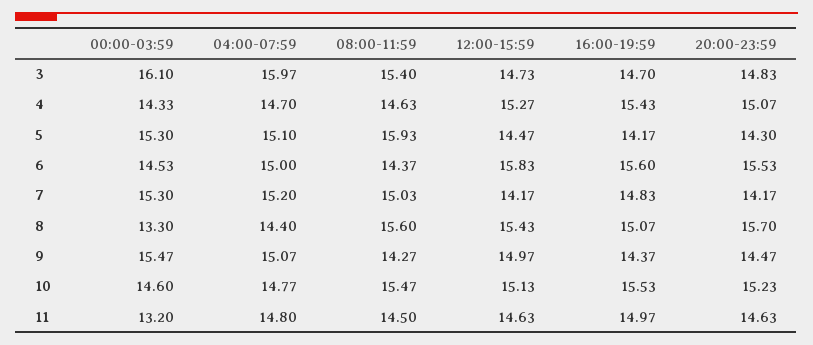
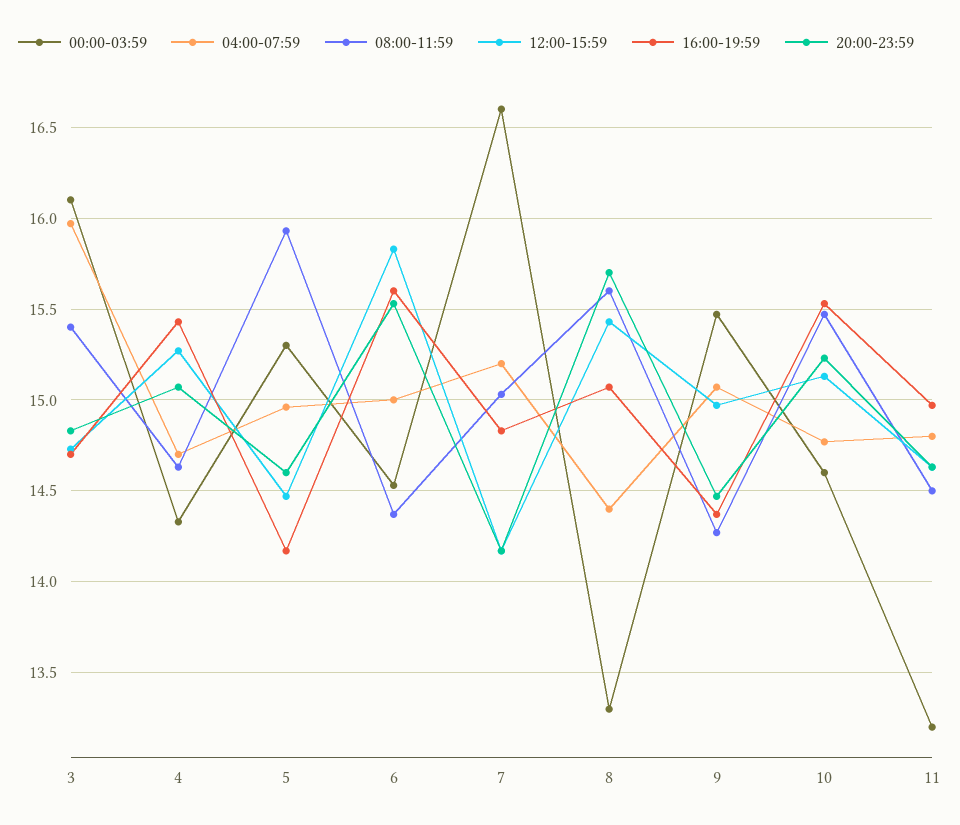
  {
    "00:00-03:59": {
      "3": 16.1,
      "4": 14.33,
      "5": 15.3,
      "6": 14.53,
-     "7": 15.3,
+     "7": 16.6,
      "8": 13.3,
      "9": 15.47,
      "10": 14.6,
      "11": 13.2
    },
    "04:00-07:59": {
      "3": 15.97,
      "4": 14.7,
-     "5": 15.1,
+     "5": 14.95,
      "6": 15,
      "7": 15.2,
      "8": 14.4,
      "9": 15.07,
      "10": 14.77,
      "11": 14.8
    },
    "08:00-11:59": {
      "3": 15.4,
      "4": 14.63,
      "5": 15.93,
      "6": 14.37,
      "7": 15.03,
      "8": 15.6,
      "9": 14.27,
      "10": 15.47,
      "11": 14.5
    },
    "12:00-15:59": {
      "3": 14.73,
      "4": 15.27,
      "5": 14.47,
      "6": 15.83,
      "7": 14.17,
      "8": 15.43,
      "9": 14.97,
      "10": 15.13,
      "11": 14.63
    },
    "16:00-19:59": {
      "3": 14.7,
      "4": 15.43,
      "5": 14.17,
      "6": 15.6,
      "7": 14.83,
      "8": 15.07,
      "9": 14.37,
      "10": 15.53,
      "11": 14.97
    },
    "20:00-23:59": {
      "3": 14.83,
      "4": 15.07,
-     "5": 14.3,
+     "5": 14.6,
      "6": 15.53,
      "7": 14.17,
      "8": 15.7,
      "9": 14.47,
      "10": 15.23,
      "11": 14.63
    }
  }

